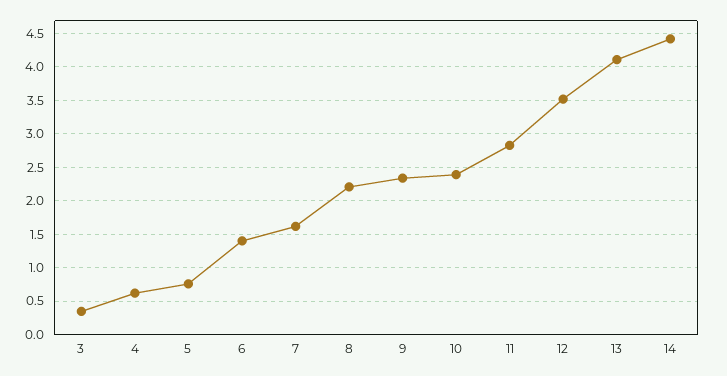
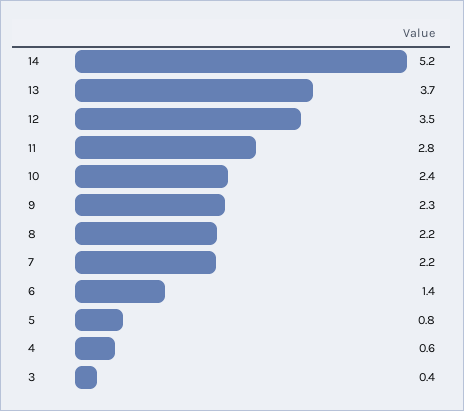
  {
    "3": 0.4,
    "4": 0.6,
    "5": 0.8,
    "6": 1.4,
-   "7": 1.6,
+   "7": 2.2,
    "8": 2.2,
    "9": 2.3,
    "10": 2.4,
    "11": 2.8,
    "12": 3.5,
-   "13": 4.1,
+   "13": 3.7,
-   "14": 4.4
+   "14": 5.2
  }

